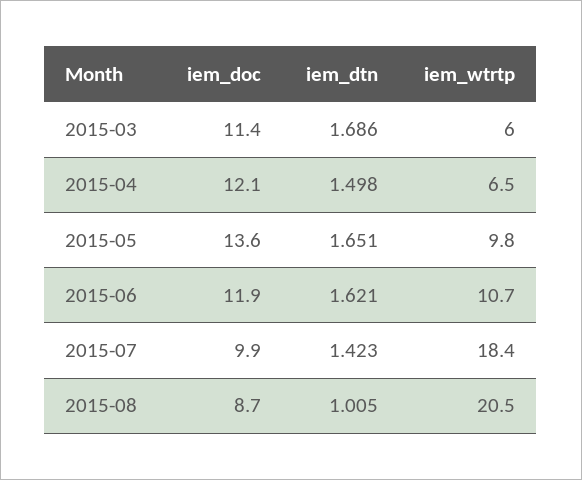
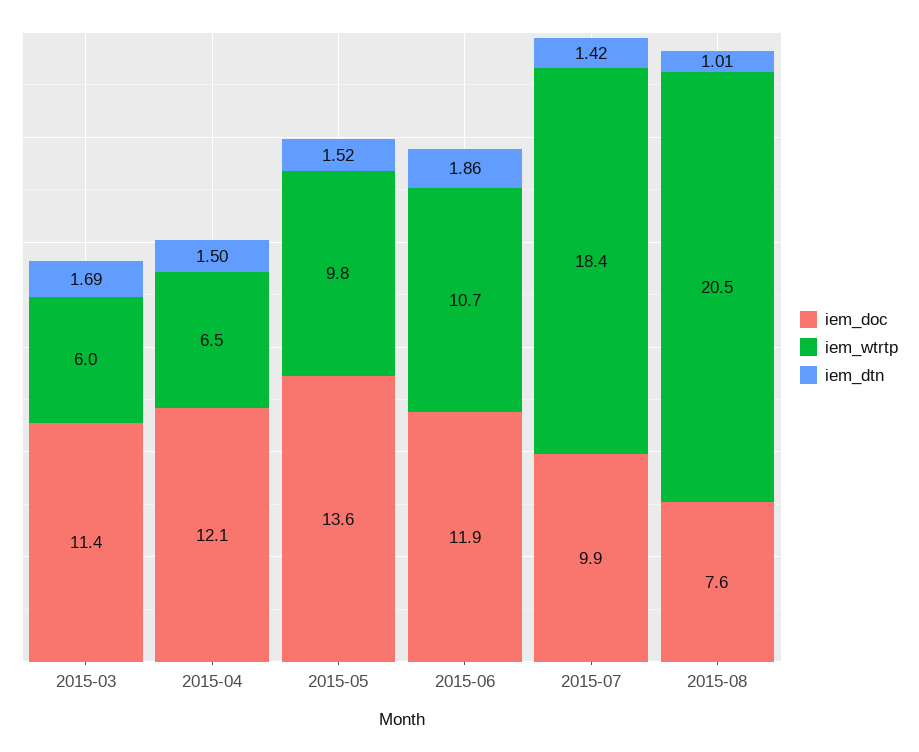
  {
    "iem_doc": {
      "2015-03": 11.4,
      "2015-04": 12.1,
      "2015-05": 13.6,
      "2015-06": 11.9,
      "2015-07": 9.9,
-     "2015-08": 8.7
+     "2015-08": 7.6
    },
    "iem_dtn": {
      "2015-03": 1.686,
      "2015-04": 1.498,
-     "2015-05": 1.651,
+     "2015-05": 1.52,
-     "2015-06": 1.621,
+     "2015-06": 1.86,
      "2015-07": 1.423,
      "2015-08": 1.005
    },
    "iem_wtrtp": {
      "2015-03": 6,
      "2015-04": 6.5,
      "2015-05": 9.8,
      "2015-06": 10.7,
      "2015-07": 18.4,
      "2015-08": 20.5
    }
  }

